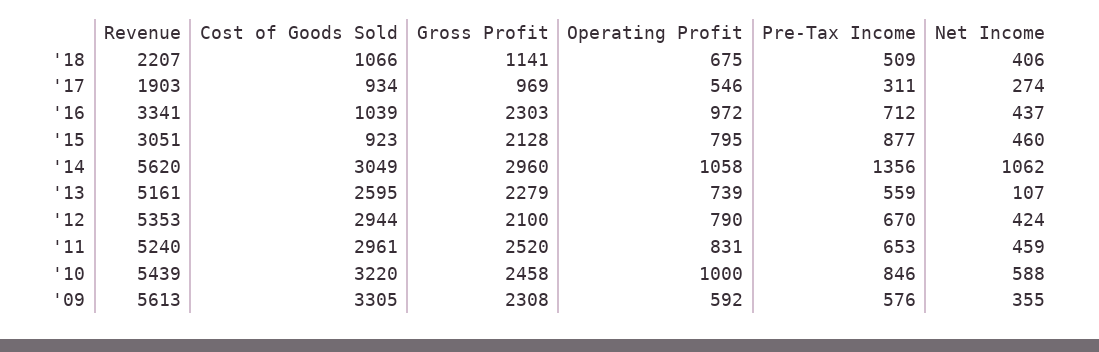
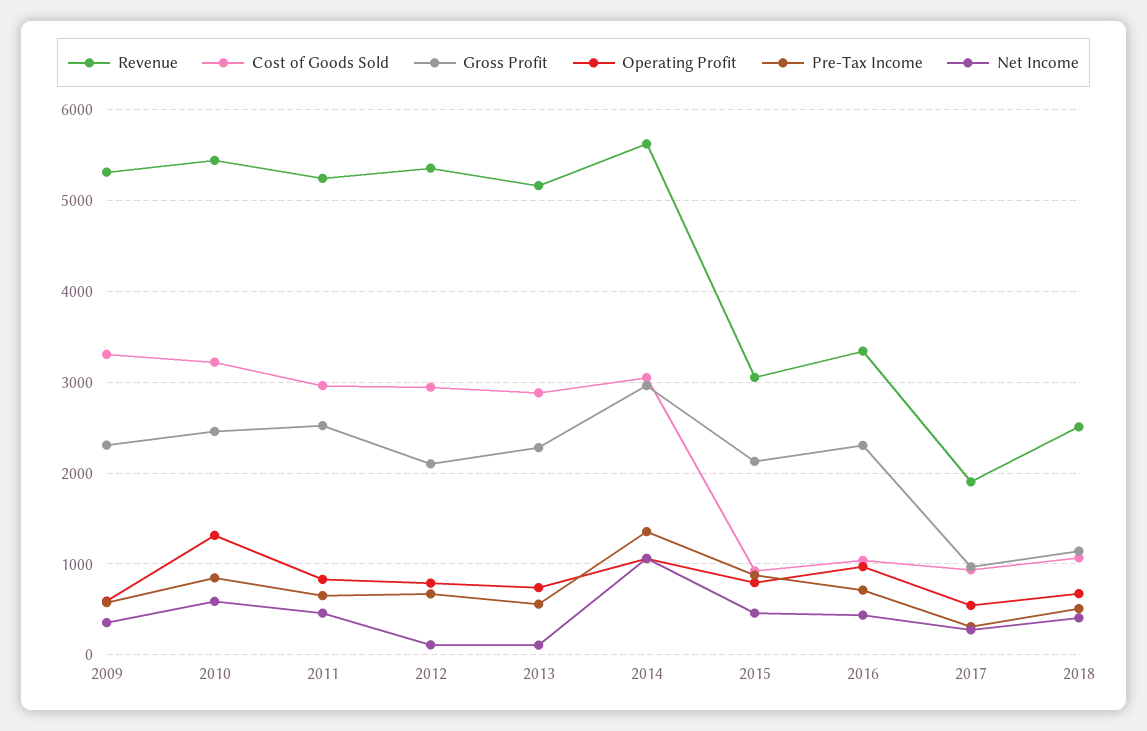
  {
    "Revenue": {
-     "'18": 2207,
+     "'18": 2500,
      "'17": 1903,
      "'16": 3341,
      "'15": 3051,
      "'14": 5620,
      "'13": 5161,
      "'12": 5353,
      "'11": 5240,
      "'10": 5439,
-     "'09": 5613
+     "'09": 5300
    },
    "Cost of Goods Sold": {
      "'18": 1066,
      "'17": 934,
      "'16": 1039,
      "'15": 923,
      "'14": 3049,
-     "'13": 2595,
+     "'13": 2900,
      "'12": 2944,
      "'11": 2961,
      "'10": 3220,
      "'09": 3305
    },
    "Gross Profit": {
      "'18": 1141,
      "'17": 969,
      "'16": 2303,
      "'15": 2128,
      "'14": 2960,
      "'13": 2279,
      "'12": 2100,
      "'11": 2520,
      "'10": 2458,
      "'09": 2308
    },
    "Operating Profit": {
      "'18": 675,
      "'17": 546,
      "'16": 972,
      "'15": 795,
      "'14": 1058,
      "'13": 739,
      "'12": 790,
      "'11": 831,
-     "'10": 1000,
+     "'10": 1300,
      "'09": 592
    },
    "Pre-Tax Income": {
      "'18": 509,
      "'17": 311,
      "'16": 712,
      "'15": 877,
      "'14": 1356,
      "'13": 559,
      "'12": 670,
      "'11": 653,
      "'10": 846,
      "'09": 576
    },
    "Net Income": {
      "'18": 406,
      "'17": 274,
      "'16": 437,
      "'15": 460,
      "'14": 1062,
      "'13": 107,
-     "'12": 424,
+     "'12": 100,
      "'11": 459,
      "'10": 588,
      "'09": 355
    }
  }

